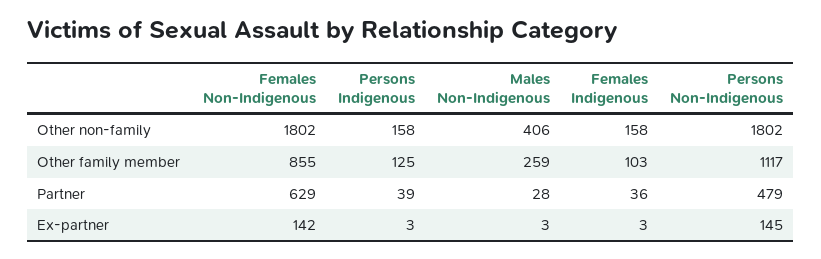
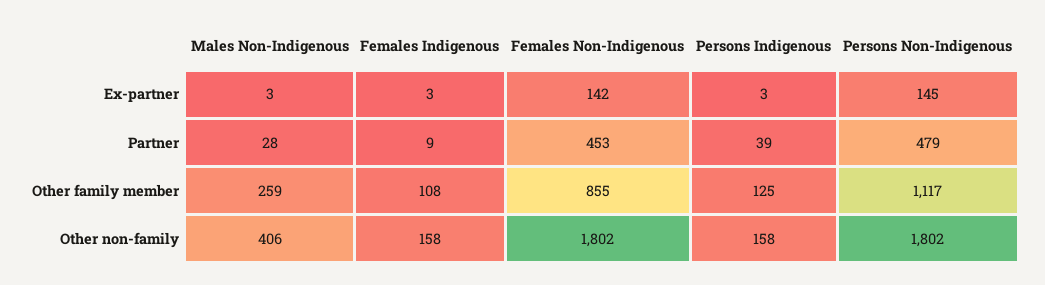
  {
    "Females Non-Indigenous": {
      "Other non-family": 1802,
      "Other family member": 855,
-     "Partner": 629,
+     "Partner": 453,
      "Ex-partner": 142
    },
    "Persons Indigenous": {
      "Other non-family": 158,
      "Other family member": 125,
      "Partner": 39,
      "Ex-partner": 3
    },
    "Males Non-Indigenous": {
      "Other non-family": 406,
      "Other family member": 259,
      "Partner": 28,
      "Ex-partner": 3
    },
    "Females Indigenous": {
      "Other non-family": 158,
-     "Other family member": 103,
+     "Other family member": 108,
-     "Partner": 36,
+     "Partner": 9,
      "Ex-partner": 3
    },
    "Persons Non-Indigenous": {
      "Other non-family": 1802,
      "Other family member": 1117,
      "Partner": 479,
      "Ex-partner": 145
    }
  }

